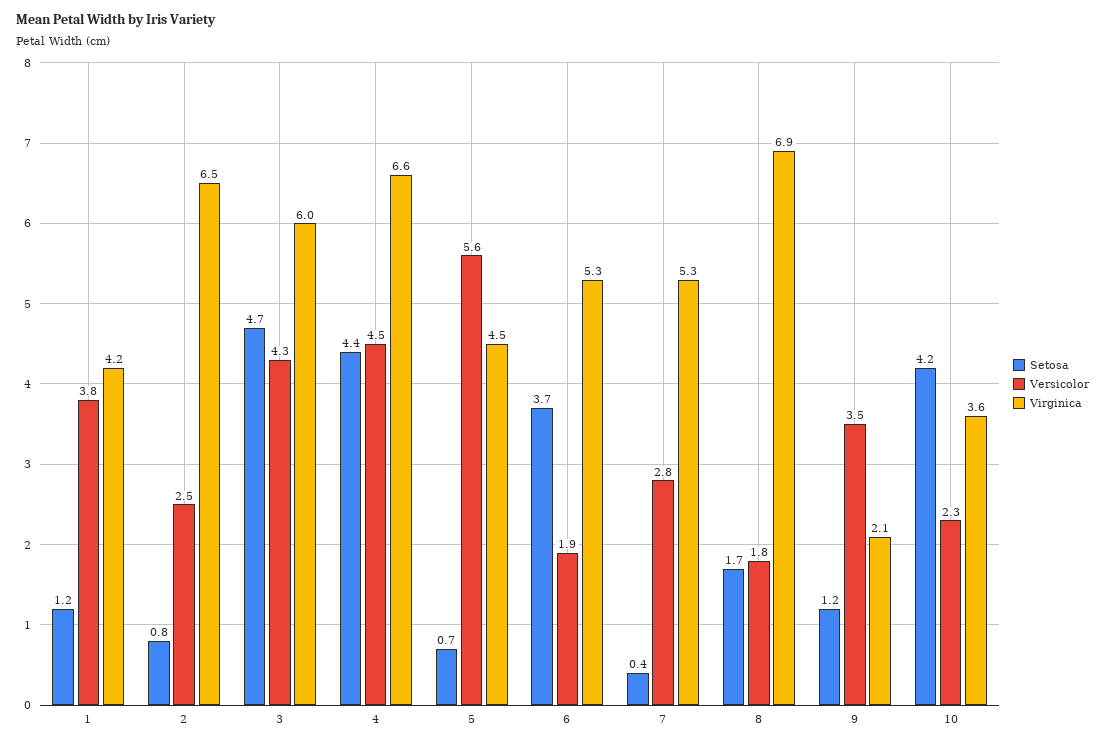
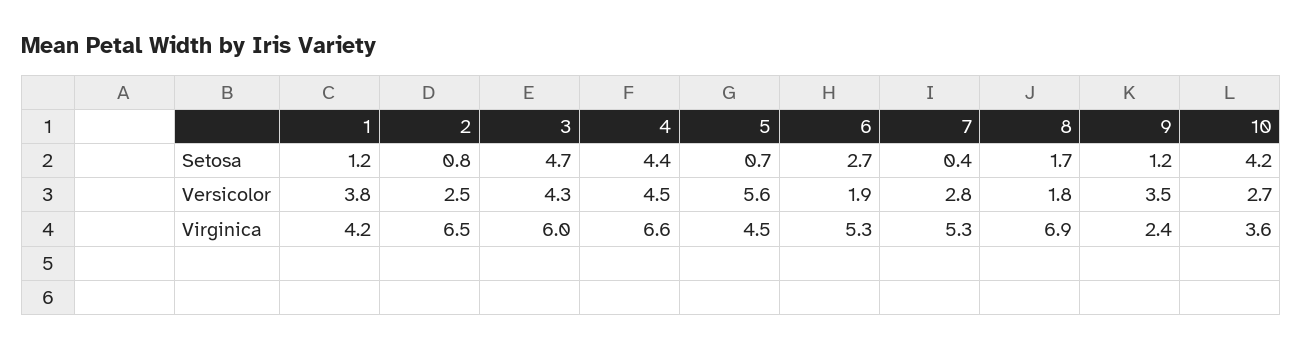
  {
    "Setosa": {
      "1": 1.2,
      "2": 0.8,
      "3": 4.7,
      "4": 4.4,
      "5": 0.7,
-     "6": 3.7,
+     "6": 2.7,
      "7": 0.4,
      "8": 1.7,
      "9": 1.2,
      "10": 4.2
    },
    "Versicolor": {
      "1": 3.8,
      "2": 2.5,
      "3": 4.3,
      "4": 4.5,
      "5": 5.6,
      "6": 1.9,
      "7": 2.8,
      "8": 1.8,
      "9": 3.5,
-     "10": 2.3
+     "10": 2.7
    },
    "Virginica": {
      "1": 4.2,
      "2": 6.5,
      "3": 6,
      "4": 6.6,
      "5": 4.5,
      "6": 5.3,
      "7": 5.3,
      "8": 6.9,
-     "9": 2.1,
+     "9": 2.4,
      "10": 3.6
    }
  }

